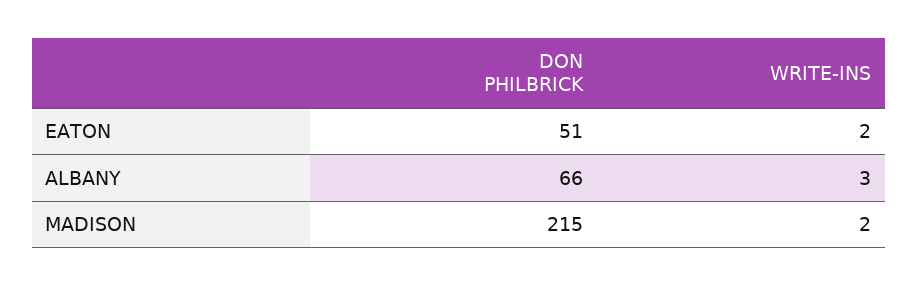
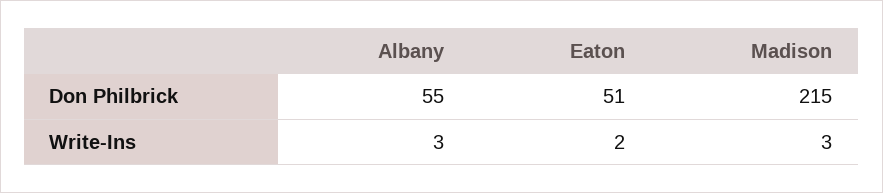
  {
    "DON PHILBRICK": {
      "EATON": 51,
-     "ALBANY": 66,
+     "ALBANY": 55,
      "MADISON": 215
    },
    "WRITE-INS": {
      "EATON": 2,
      "ALBANY": 3,
-     "MADISON": 2
+     "MADISON": 3
    }
  }

